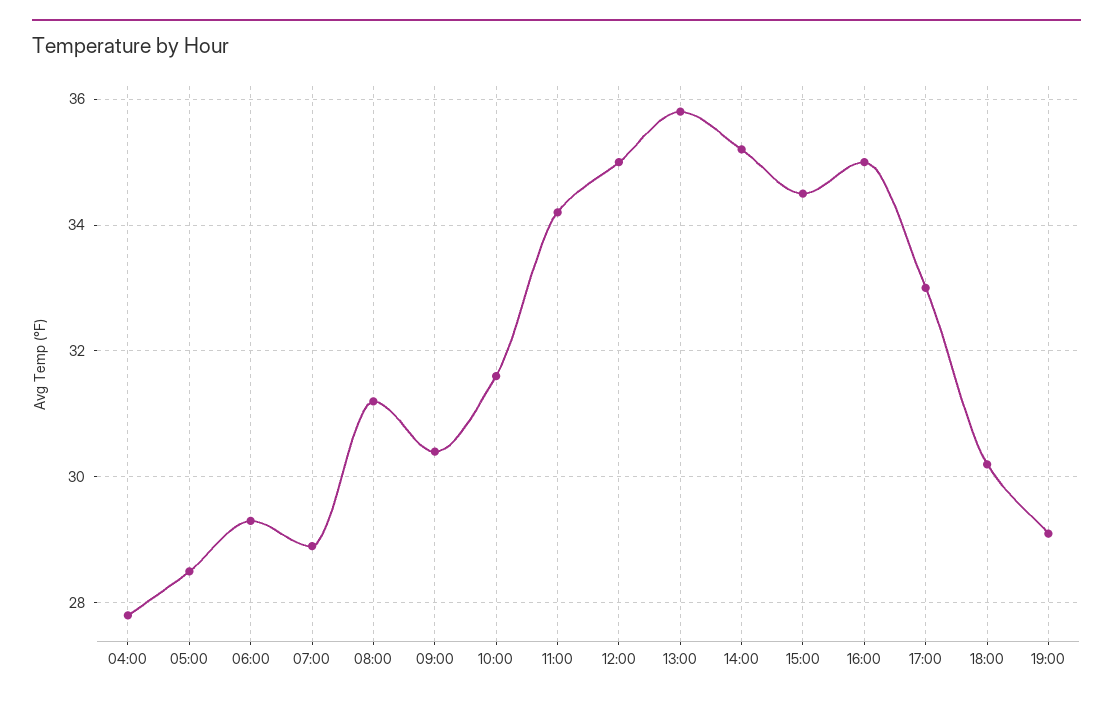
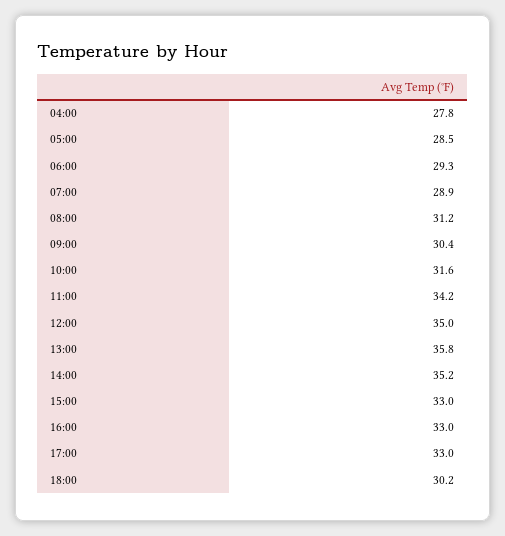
  {
    "04:00": 27.8,
    "05:00": 28.5,
    "06:00": 29.3,
    "07:00": 28.9,
    "08:00": 31.2,
    "09:00": 30.4,
    "10:00": 31.6,
    "11:00": 34.2,
    "12:00": 35,
    "13:00": 35.8,
    "14:00": 35.2,
-   "15:00": 34.5,
+   "15:00": 33,
-   "16:00": 35,
+   "16:00": 33,
    "17:00": 33,
-   "18:00": 30.2,
+   "18:00": 30.2
-   "19:00": 29
  }

